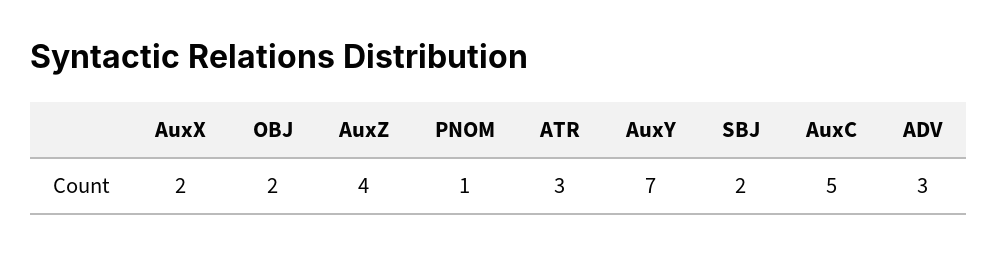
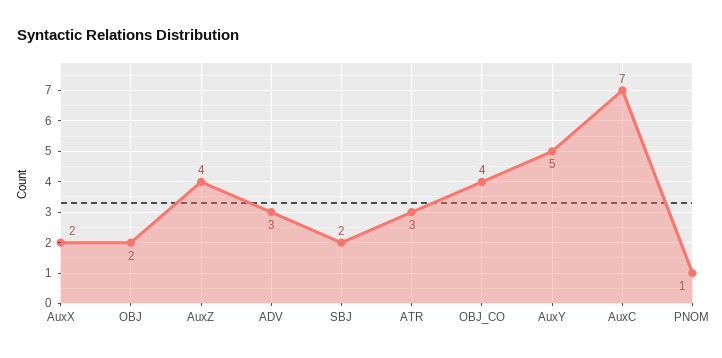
  {
    "AuxX": 2,
    "OBJ": 2,
    "AuxZ": 4,
    "PNOM": 1,
    "ATR": 3,
-   "AuxY": 7,
+   "AuxY": 5,
    "SBJ": 2,
-   "AuxC": 5,
+   "AuxC": 7,
-   "ADV": 3
+   "ADV": 3,
+   "OBJ_CO": 4
  }

